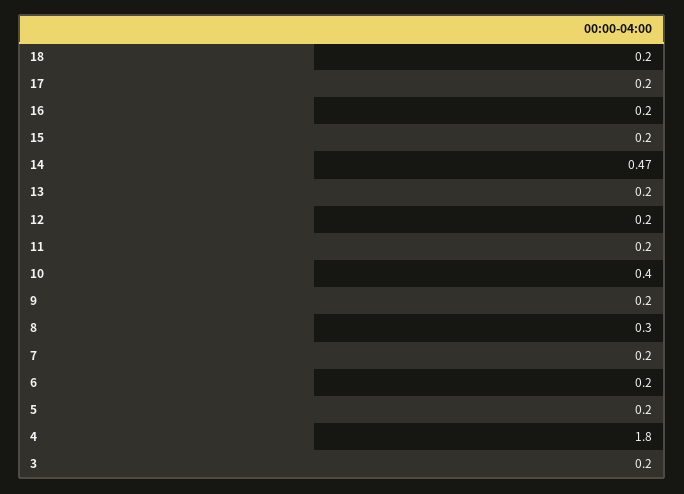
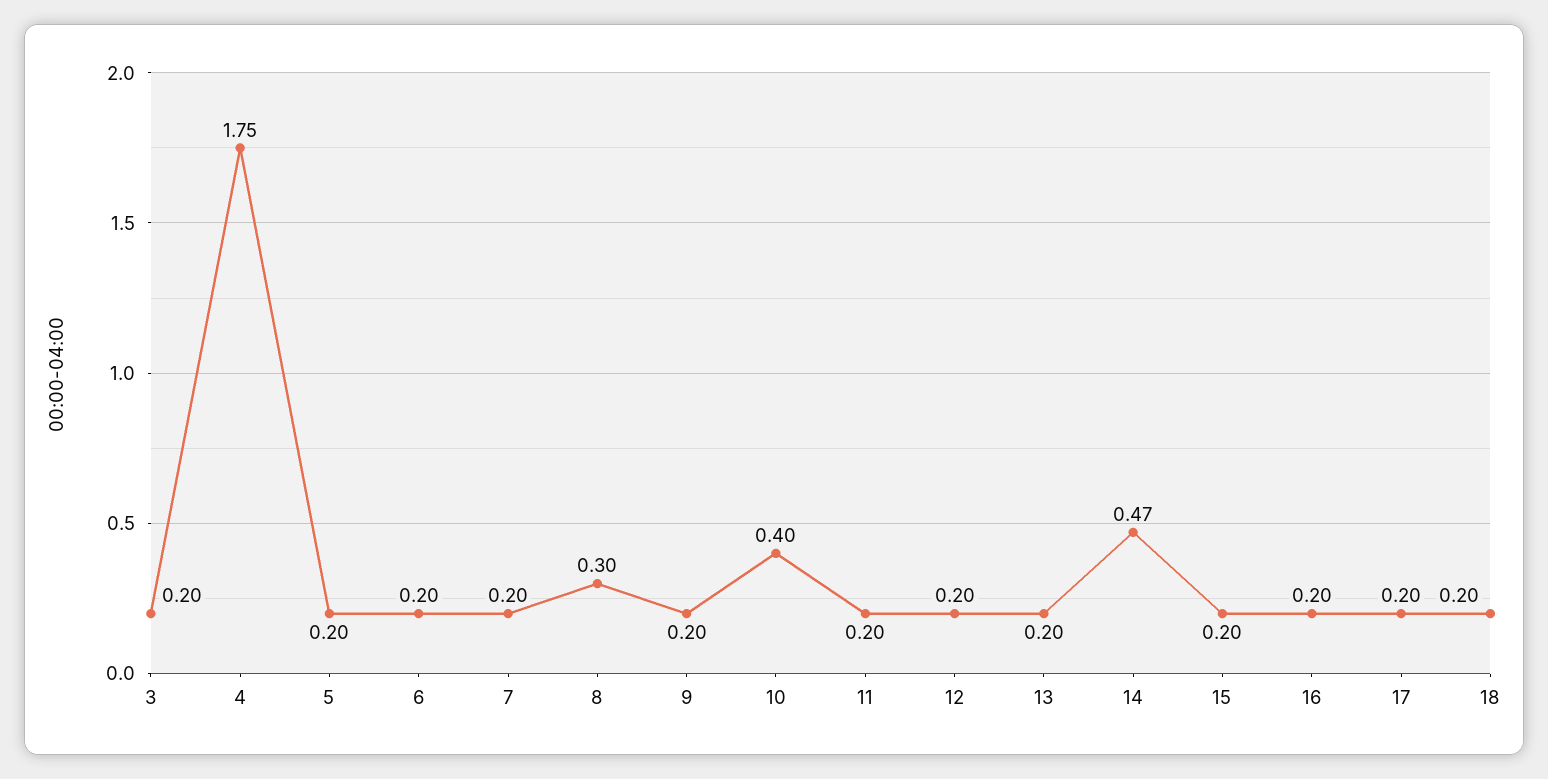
  {
    "18": 0.2,
    "17": 0.2,
    "16": 0.2,
    "15": 0.2,
    "14": 0.47,
    "13": 0.2,
    "12": 0.2,
    "11": 0.2,
    "10": 0.4,
    "9": 0.2,
    "8": 0.3,
    "7": 0.2,
    "6": 0.2,
    "5": 0.2,
-   "4": 1.8,
+   "4": 1.75,
    "3": 0.2
  }

